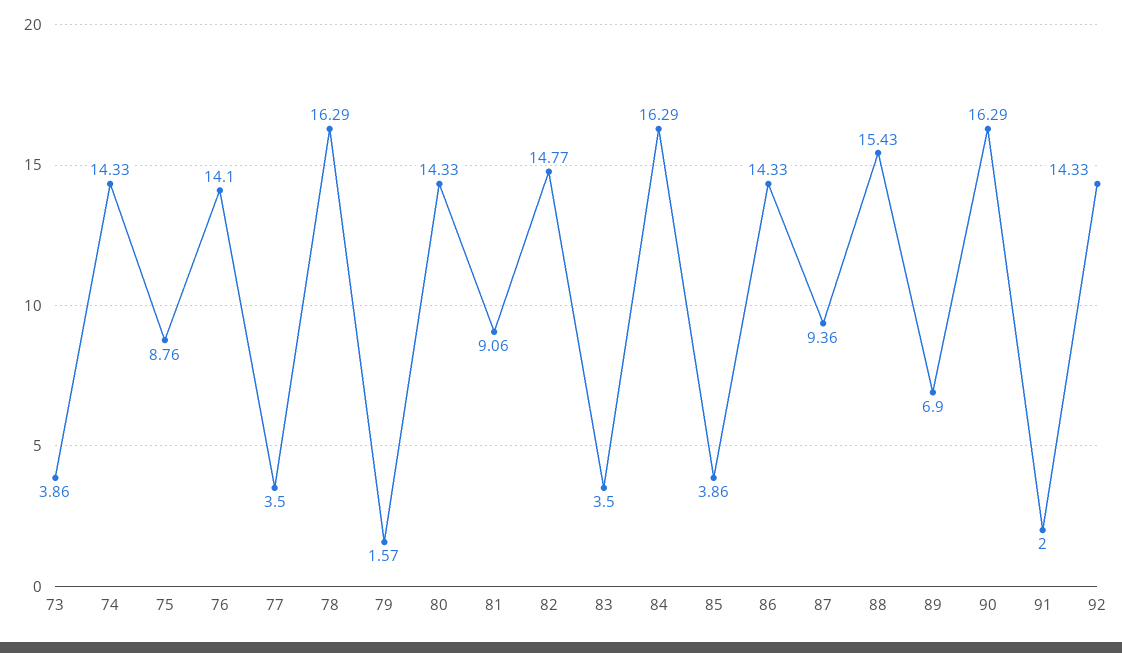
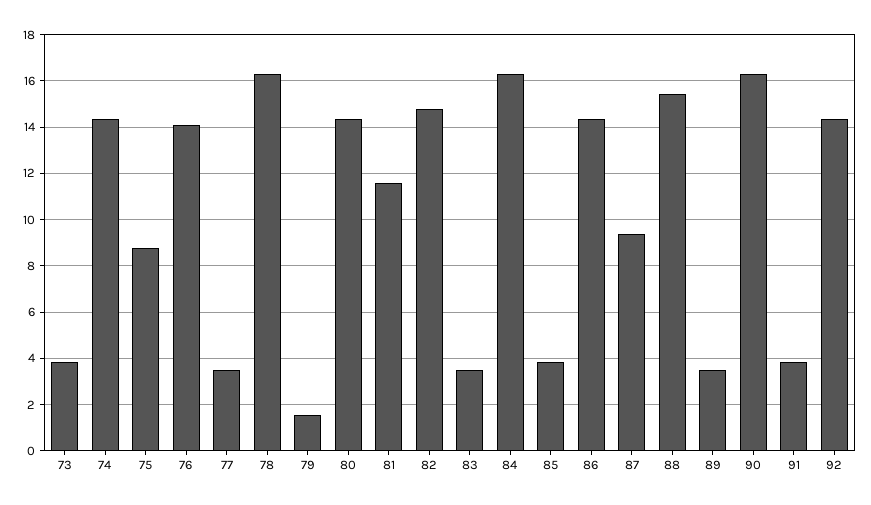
  {
    "73": 3.86,
    "74": 14.33,
    "75": 8.76,
    "76": 14.1,
    "77": 3.5,
    "78": 16.29,
    "79": 1.57,
    "80": 14.33,
-   "81": 9.06,
+   "81": 11.5,
    "82": 14.77,
    "83": 3.5,
    "84": 16.29,
    "85": 3.86,
    "86": 14.33,
    "87": 9.36,
    "88": 15.43,
-   "89": 6.9,
+   "89": 3.5,
    "90": 16.29,
-   "91": 2,
+   "91": 4,
    "92": 14.33
  }

